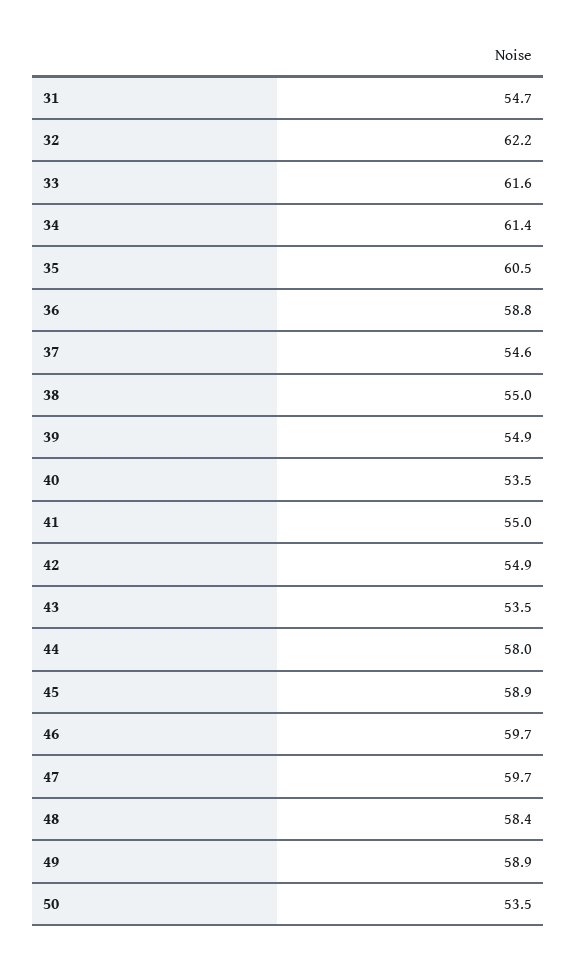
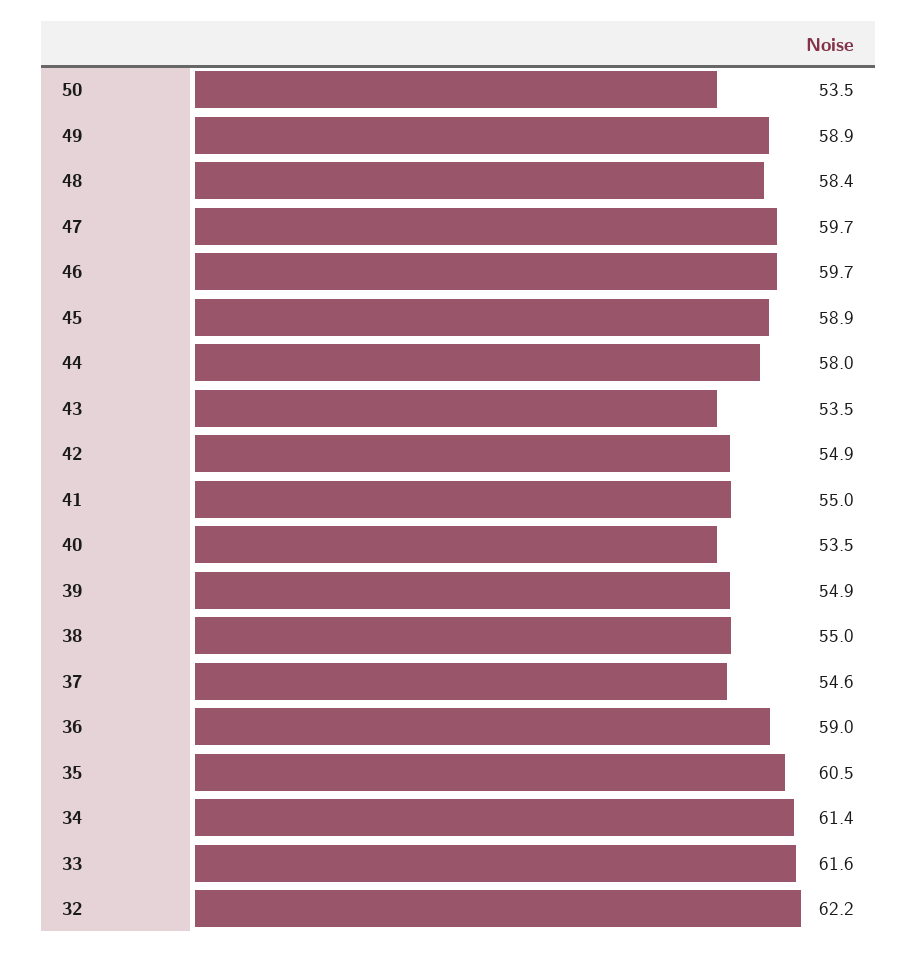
  {
-   "31": 54.7,
    "32": 62.2,
    "33": 61.6,
    "34": 61.4,
    "35": 60.5,
-   "36": 58.8,
+   "36": 59,
    "37": 54.6,
    "38": 55,
    "39": 54.9,
    "40": 53.5,
    "41": 55,
    "42": 54.9,
    "43": 53.5,
    "44": 58,
    "45": 58.9,
    "46": 59.7,
    "47": 59.7,
    "48": 58.4,
    "49": 58.9,
    "50": 53.5
  }

